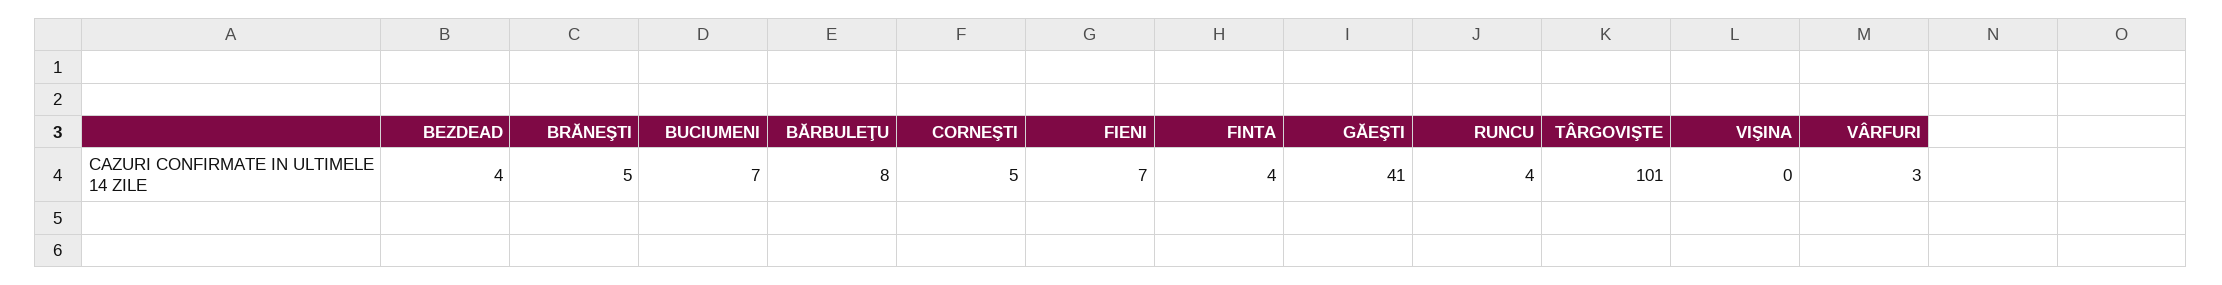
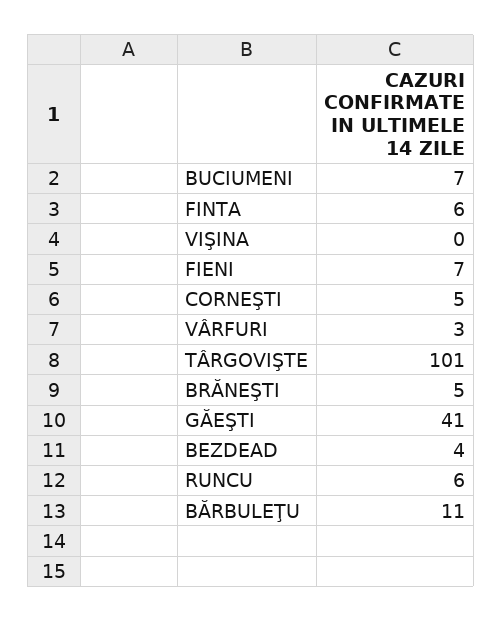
  {
    "BEZDEAD": 4,
    "BRĂNEŞTI": 5,
    "BUCIUMENI": 7,
-   "BĂRBULEŢU": 8,
+   "BĂRBULEŢU": 11,
    "CORNEŞTI": 5,
    "FIENI": 7,
-   "FINTA": 4,
+   "FINTA": 6,
    "GĂEŞTI": 41,
-   "RUNCU": 4,
+   "RUNCU": 6,
    "TÂRGOVIŞTE": 101,
    "VIŞINA": 0,
    "VÂRFURI": 3
  }

